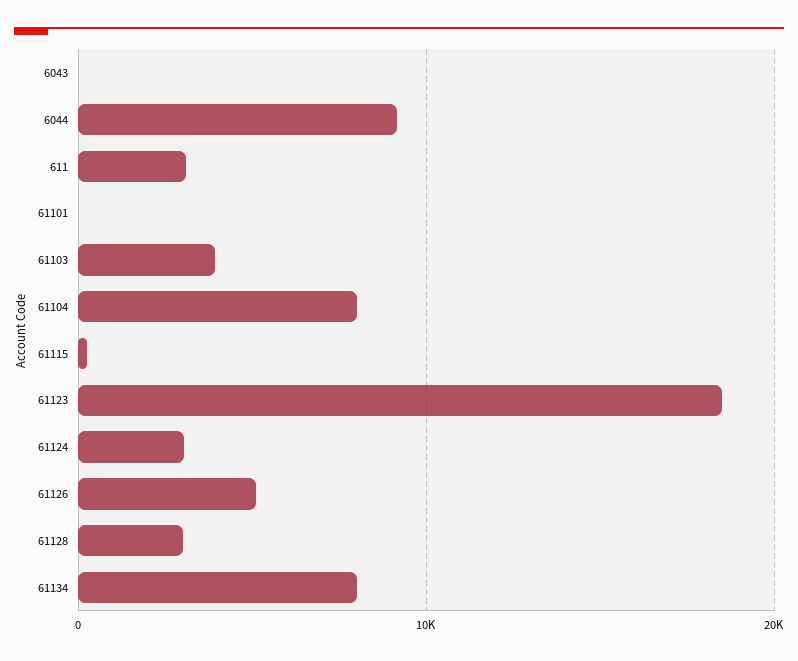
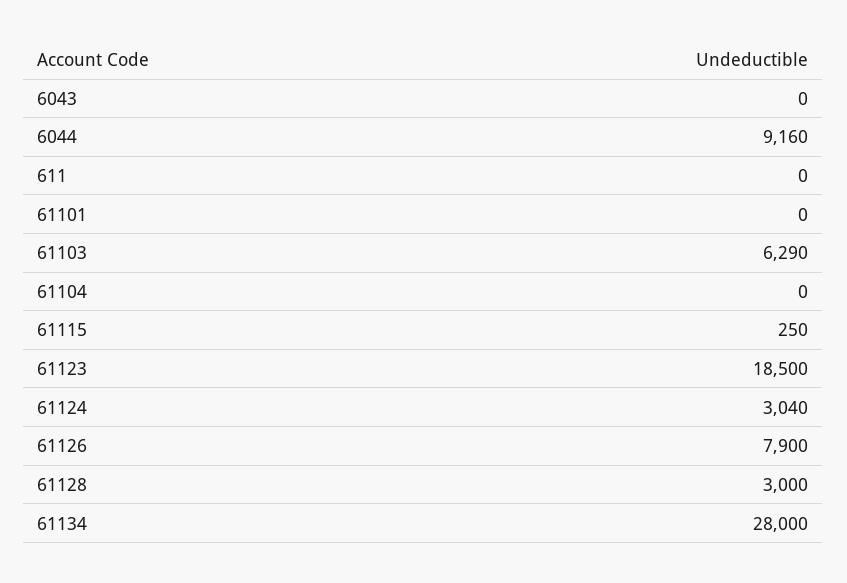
  {
    "6043": 0,
    "6044": 9160,
-   "611": 3000,
+   "611": 0,
    "61101": 0,
-   "61103": 4000,
+   "61103": 6290,
-   "61104": 8000,
+   "61104": 0,
    "61115": 250,
    "61123": 18500,
    "61124": 3040,
-   "61126": 5000,
+   "61126": 7900,
    "61128": 3000,
-   "61134": 8000
+   "61134": 28000
  }

